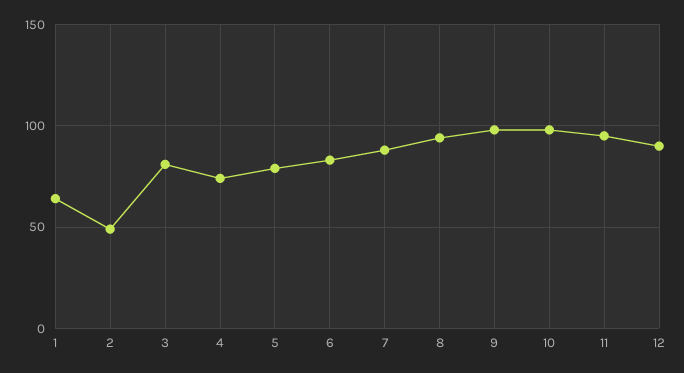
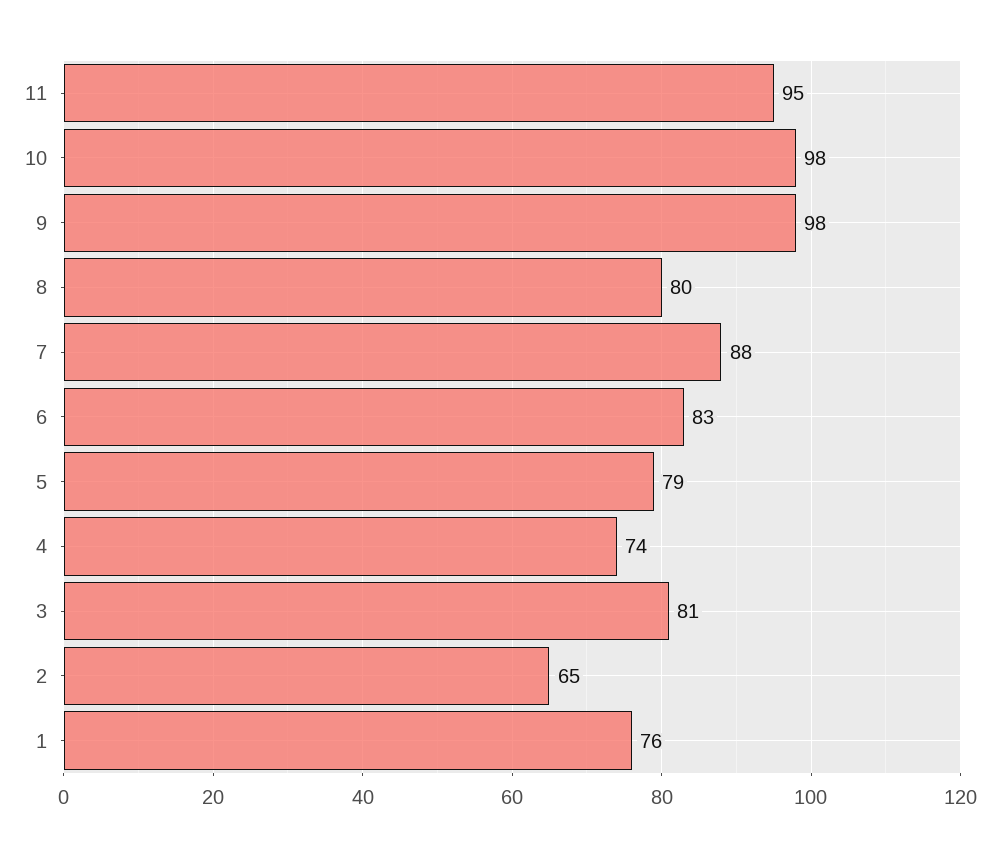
  {
-   "1": 65,
+   "1": 76,
-   "2": 50,
+   "2": 65,
    "3": 81,
    "4": 74,
    "5": 79,
    "6": 83,
    "7": 88,
-   "8": 95,
+   "8": 80,
    "9": 98,
    "10": 98,
-   "11": 95,
+   "11": 95
-   "12": 90
  }

